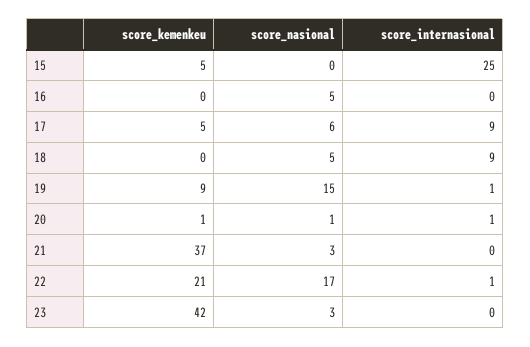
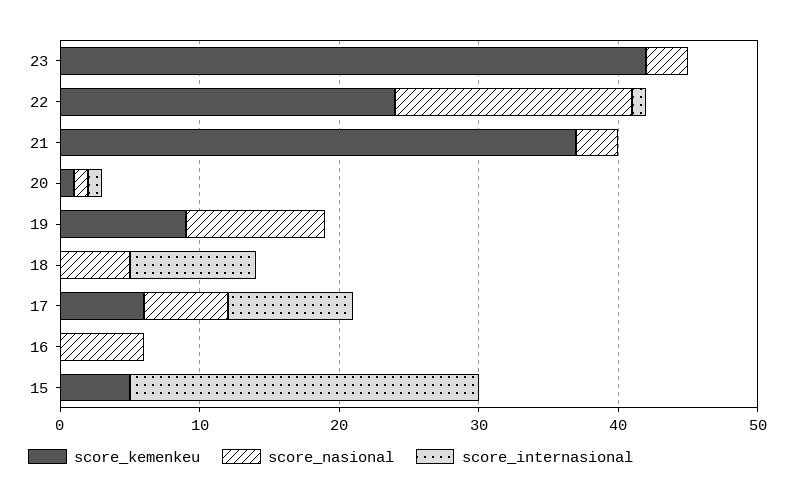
  {
    "score_kemenkeu": {
      "15": 5,
      "16": 0,
-     "17": 5,
+     "17": 6,
      "18": 0,
      "19": 9,
      "20": 1,
      "21": 37,
-     "22": 21,
+     "22": 24,
      "23": 42
    },
    "score_nasional": {
      "15": 0,
-     "16": 5,
+     "16": 6,
      "17": 6,
      "18": 5,
-     "19": 15,
+     "19": 10,
      "20": 1,
      "21": 3,
      "22": 17,
      "23": 3
    },
    "score_internasional": {
      "15": 25,
      "16": 0,
      "17": 9,
      "18": 9,
-     "19": 1,
+     "19": 0,
      "20": 1,
      "21": 0,
      "22": 1,
      "23": 0
    }
  }

